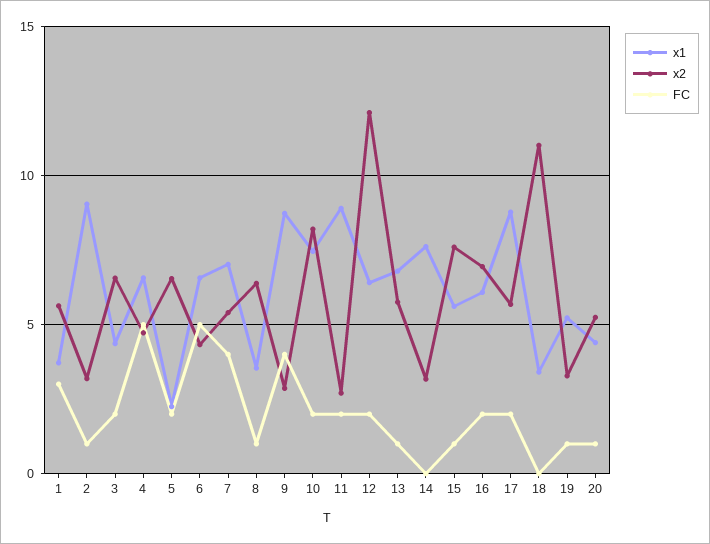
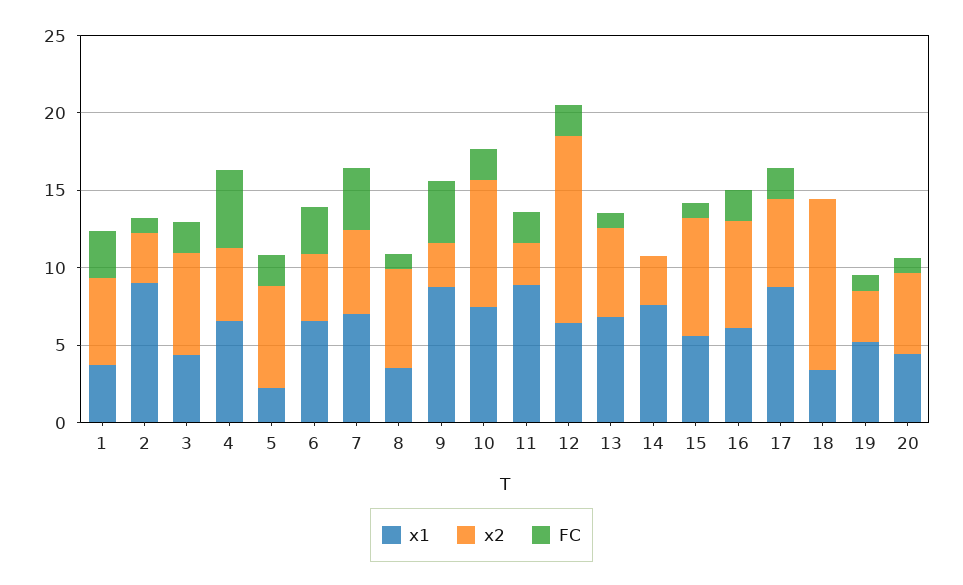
  {
    "x1": {
      "1": 3.5,
      "2": 9,
      "3": 4.5,
      "4": 6.5,
      "5": 2.5,
      "6": 6.5,
      "7": 7,
      "8": 3.5,
      "9": 8.5,
      "10": 7.5,
      "11": 9,
      "12": 6.5,
      "13": 7,
      "14": 7.5,
      "15": 5.5,
      "16": 6,
      "17": 9,
      "18": 3.5,
      "19": 5,
      "20": 4.5
    },
    "x2": {
      "1": 5.5,
      "2": 3,
      "3": 6.5,
      "4": 4.5,
      "5": 6.5,
      "6": 4.5,
      "7": 5.5,
      "8": 6.5,
      "9": 3,
      "10": 8,
      "11": 2.5,
      "12": 12,
      "13": 6,
      "14": 3,
      "15": 7.5,
      "16": 7,
      "17": 5.5,
      "18": 11,
      "19": 3.5,
      "20": 5
    },
    "FC": {
      "1": 3,
      "2": 1,
      "3": 2,
      "4": 5,
      "5": 2,
-     "6": 5,
+     "6": 3,
      "7": 4,
      "8": 1,
      "9": 4,
      "10": 2,
      "11": 2,
      "12": 2,
      "13": 1,
      "14": 0,
      "15": 1,
      "16": 2,
      "17": 2,
      "18": 0,
      "19": 1,
      "20": 1
    }
  }

